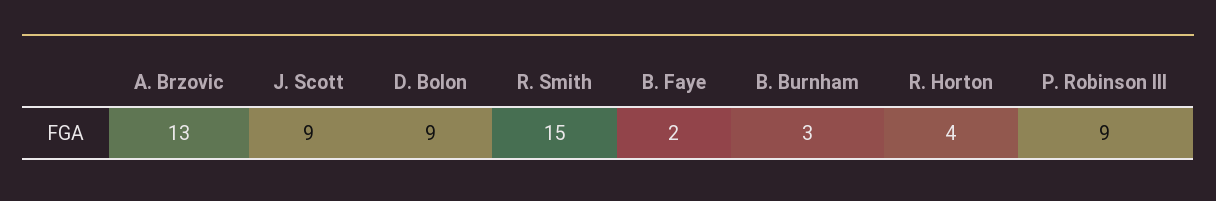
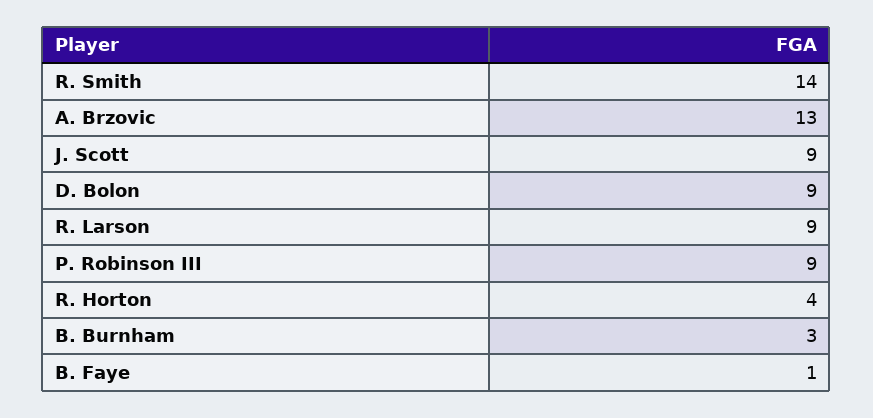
  {
    "A. Brzovic": 13,
    "J. Scott": 9,
    "D. Bolon": 9,
-   "R. Smith": 15,
+   "R. Smith": 14,
-   "B. Faye": 2,
+   "B. Faye": 1,
    "B. Burnham": 3,
    "R. Horton": 4,
-   "P. Robinson III": 9
+   "P. Robinson III": 9,
+   "R. Larson": 9
  }

